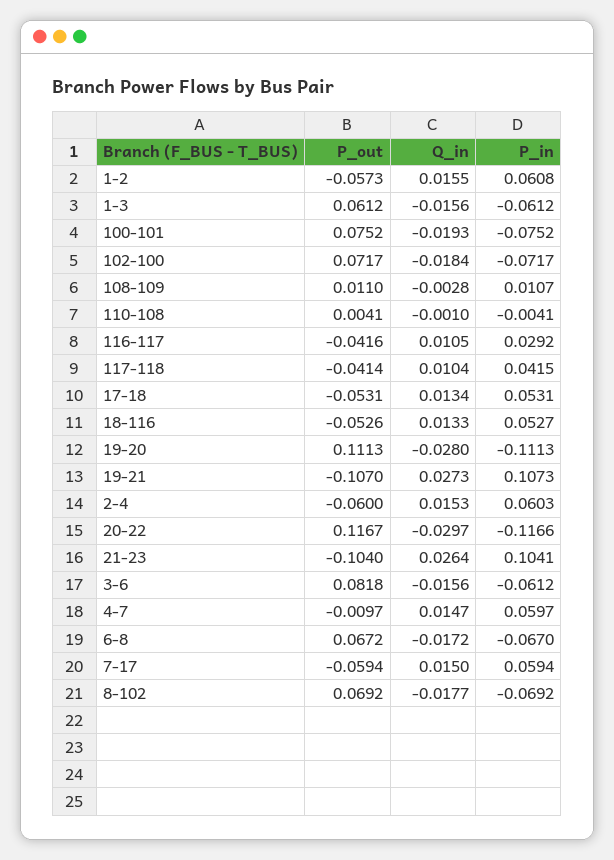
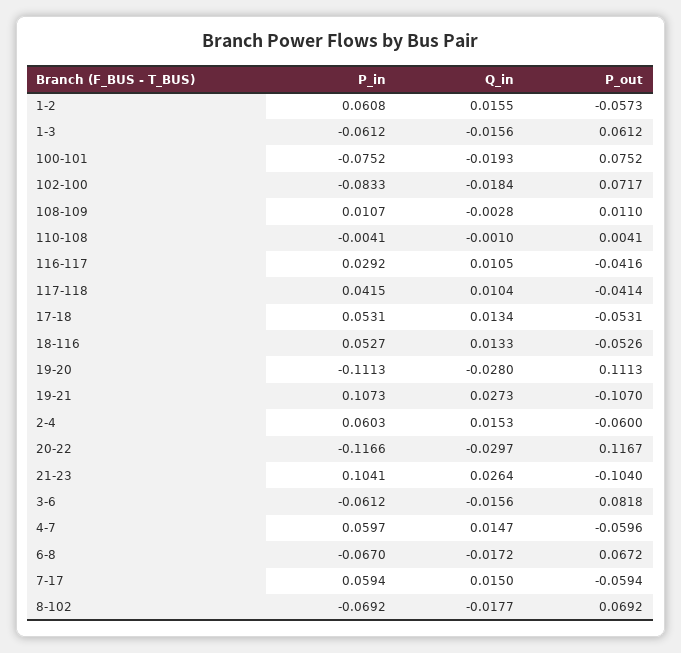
  {
    "P_out": {
      "1-2": -0.0573,
      "1-3": 0.0612,
      "100-101": 0.0752,
      "102-100": 0.0717,
      "108-109": 0.011,
      "110-108": 0.0041,
      "116-117": -0.0416,
      "117-118": -0.0414,
      "17-18": -0.0531,
      "18-116": -0.0526,
      "19-20": 0.1113,
      "19-21": -0.107,
      "2-4": -0.06,
      "20-22": 0.1167,
      "21-23": -0.104,
      "3-6": 0.0818,
-     "4-7": -0.0097,
+     "4-7": -0.0596,
      "6-8": 0.0672,
      "7-17": -0.0594,
      "8-102": 0.0692
    },
    "Q_in": {
      "1-2": 0.0155,
      "1-3": -0.0156,
      "100-101": -0.0193,
      "102-100": -0.0184,
      "108-109": -0.0028,
      "110-108": -0.001,
      "116-117": 0.0105,
      "117-118": 0.0104,
      "17-18": 0.0134,
      "18-116": 0.0133,
      "19-20": -0.028,
      "19-21": 0.0273,
      "2-4": 0.0153,
      "20-22": -0.0297,
      "21-23": 0.0264,
      "3-6": -0.0156,
      "4-7": 0.0147,
      "6-8": -0.0172,
      "7-17": 0.015,
      "8-102": -0.0177
    },
    "P_in": {
      "1-2": 0.0608,
      "1-3": -0.0612,
      "100-101": -0.0752,
-     "102-100": -0.0717,
+     "102-100": -0.0833,
      "108-109": 0.0107,
      "110-108": -0.0041,
      "116-117": 0.0292,
      "117-118": 0.0415,
      "17-18": 0.0531,
      "18-116": 0.0527,
      "19-20": -0.1113,
      "19-21": 0.1073,
      "2-4": 0.0603,
      "20-22": -0.1166,
      "21-23": 0.1041,
      "3-6": -0.0612,
      "4-7": 0.0597,
      "6-8": -0.067,
      "7-17": 0.0594,
      "8-102": -0.0692
    }
  }

